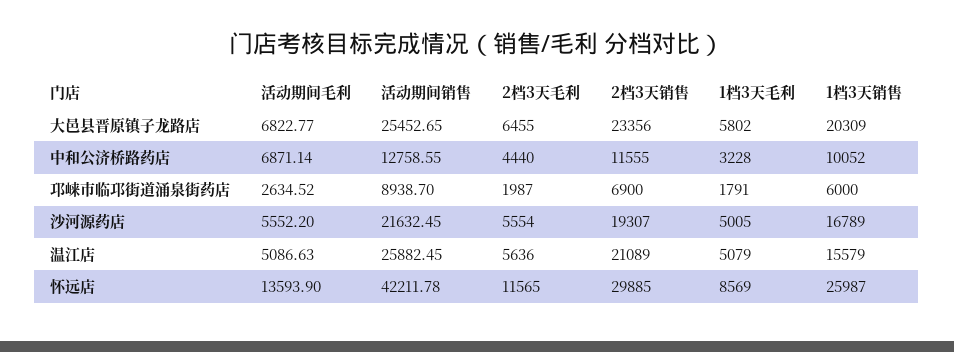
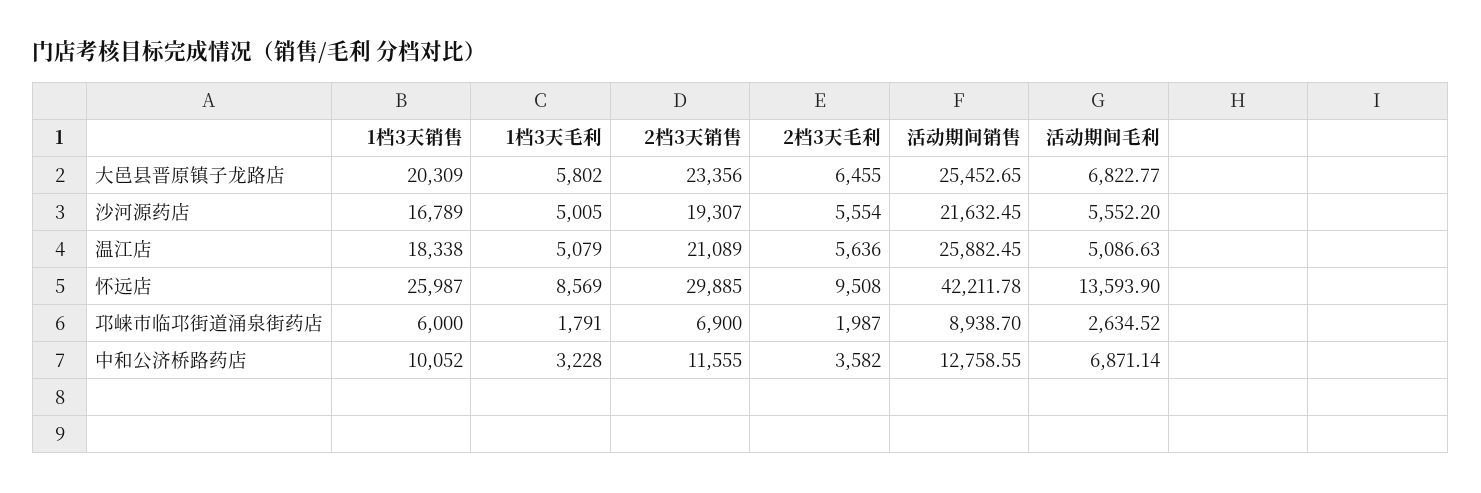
  {
    "活动期间毛利": {
      "大邑县晋原镇子龙路店": 6822.77,
      "中和公济桥路药店": 6871.14,
      "邛崃市临邛街道涌泉街药店": 2634.52,
      "沙河源药店": 5552.2,
      "温江店": 5086.63,
      "怀远店": 13593.9
    },
    "活动期间销售": {
      "大邑县晋原镇子龙路店": 25452.65,
      "中和公济桥路药店": 12758.55,
      "邛崃市临邛街道涌泉街药店": 8938.7,
      "沙河源药店": 21632.45,
      "温江店": 25882.45,
      "怀远店": 42211.78
    },
    "2档3天毛利": {
      "大邑县晋原镇子龙路店": 6455,
-     "中和公济桥路药店": 4440,
+     "中和公济桥路药店": 3582,
      "邛崃市临邛街道涌泉街药店": 1987,
      "沙河源药店": 5554,
      "温江店": 5636,
-     "怀远店": 11565
+     "怀远店": 9508
    },
    "2档3天销售": {
      "大邑县晋原镇子龙路店": 23356,
      "中和公济桥路药店": 11555,
      "邛崃市临邛街道涌泉街药店": 6900,
      "沙河源药店": 19307,
      "温江店": 21089,
      "怀远店": 29885
    },
    "1档3天毛利": {
      "大邑县晋原镇子龙路店": 5802,
      "中和公济桥路药店": 3228,
      "邛崃市临邛街道涌泉街药店": 1791,
      "沙河源药店": 5005,
      "温江店": 5079,
      "怀远店": 8569
    },
    "1档3天销售": {
      "大邑县晋原镇子龙路店": 20309,
      "中和公济桥路药店": 10052,
      "邛崃市临邛街道涌泉街药店": 6000,
      "沙河源药店": 16789,
-     "温江店": 15579,
+     "温江店": 18338,
      "怀远店": 25987
    }
  }

